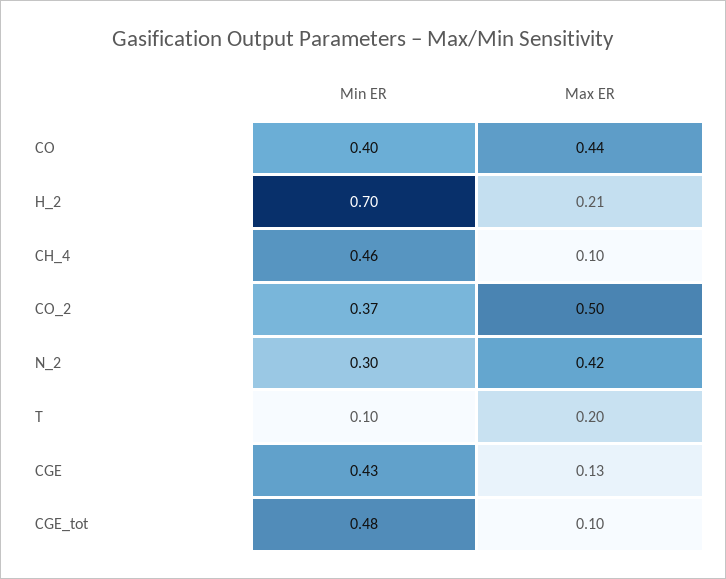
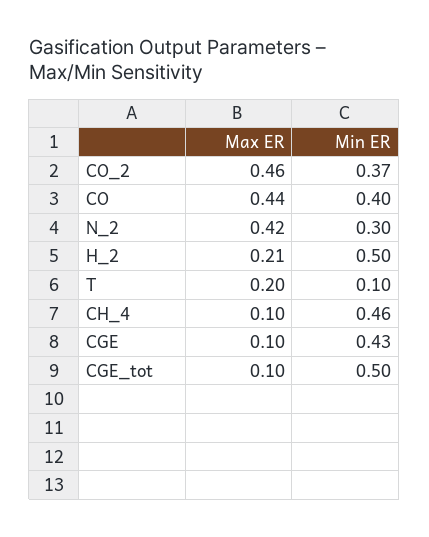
  {
    "Min ER": {
      "CO": 0.4,
-     "H_2": 0.7,
+     "H_2": 0.5,
      "CH_4": 0.46,
      "CO_2": 0.37,
      "N_2": 0.3,
      "T": 0.1,
      "CGE": 0.43,
-     "CGE_tot": 0.48
+     "CGE_tot": 0.5
    },
    "Max ER": {
      "CO": 0.44,
      "H_2": 0.21,
      "CH_4": 0.1,
-     "CO_2": 0.5,
+     "CO_2": 0.46,
      "N_2": 0.42,
      "T": 0.2,
-     "CGE": 0.13,
+     "CGE": 0.1,
      "CGE_tot": 0.1
    }
  }

